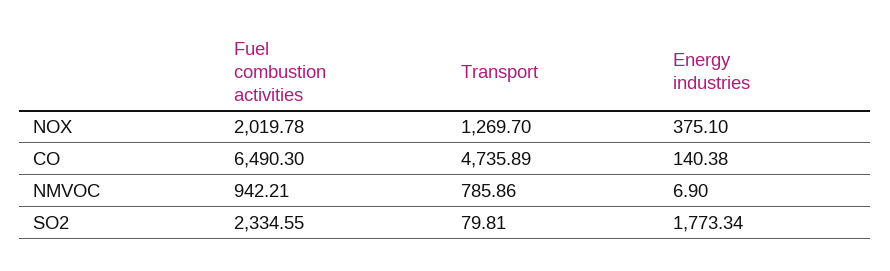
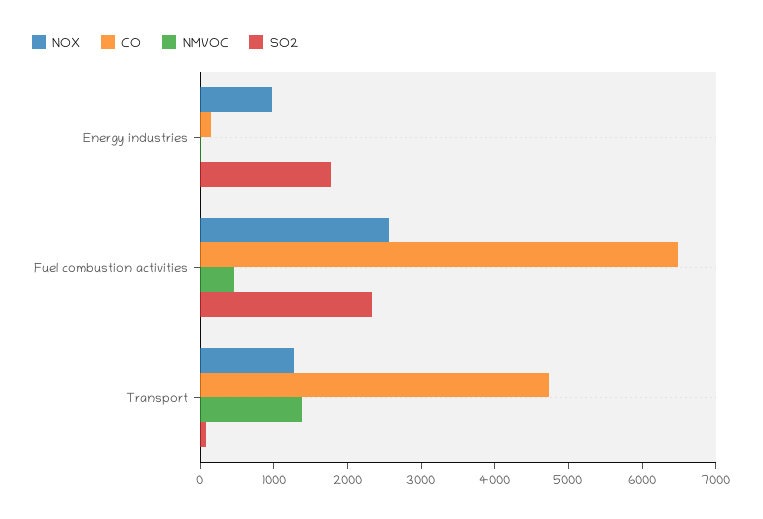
  {
    "NOX": {
-     "Fuel combustion activities": 2019.78,
+     "Fuel combustion activities": 2600,
      "Transport": 1269.7,
-     "Energy industries": 375.1
+     "Energy industries": 1000
    },
    "CO": {
      "Fuel combustion activities": 6490.3,
      "Transport": 4735.89,
      "Energy industries": 140.38
    },
    "NMVOC": {
-     "Fuel combustion activities": 942.21,
+     "Fuel combustion activities": 400,
-     "Transport": 785.86,
+     "Transport": 1400,
      "Energy industries": 6.9
    },
    "SO2": {
      "Fuel combustion activities": 2334.55,
      "Transport": 79.81,
      "Energy industries": 1773.34
    }
  }

